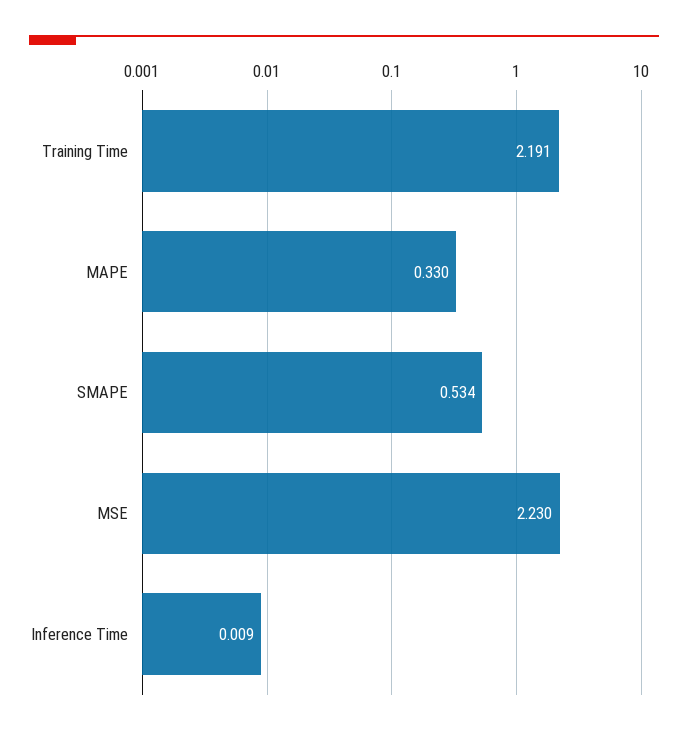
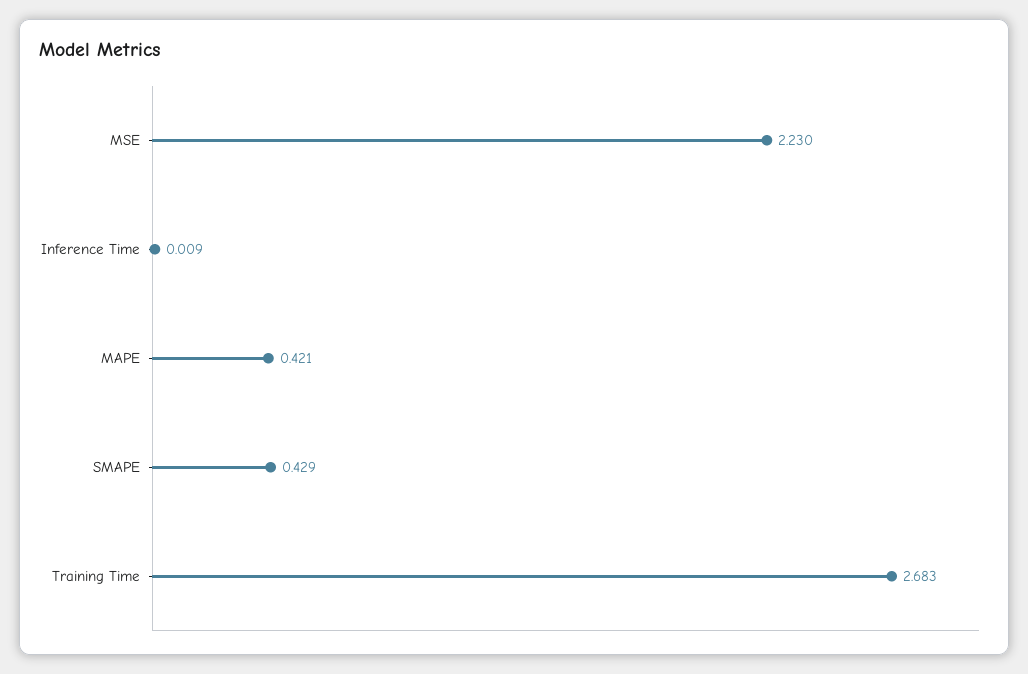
  {
-   "Training Time": 2.191,
+   "Training Time": 2.683,
-   "MAPE": 0.33,
+   "MAPE": 0.421,
-   "SMAPE": 0.534,
+   "SMAPE": 0.429,
    "MSE": 2.23,
    "Inference Time": 0.009
  }

